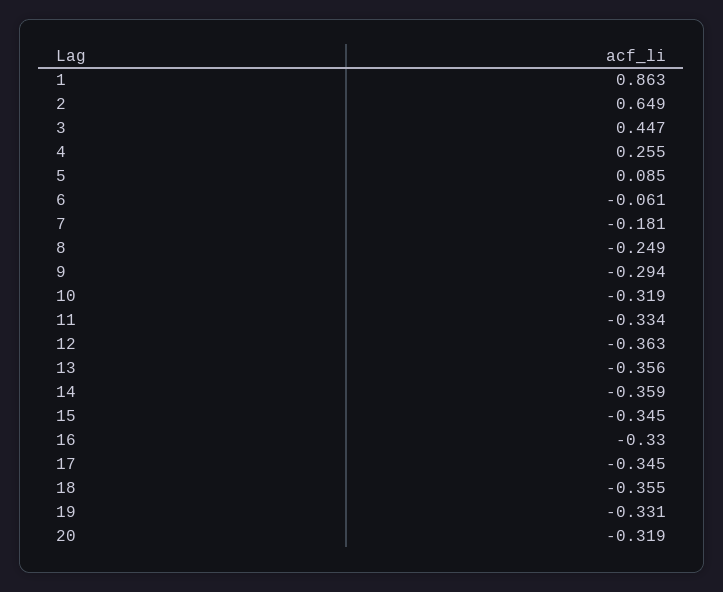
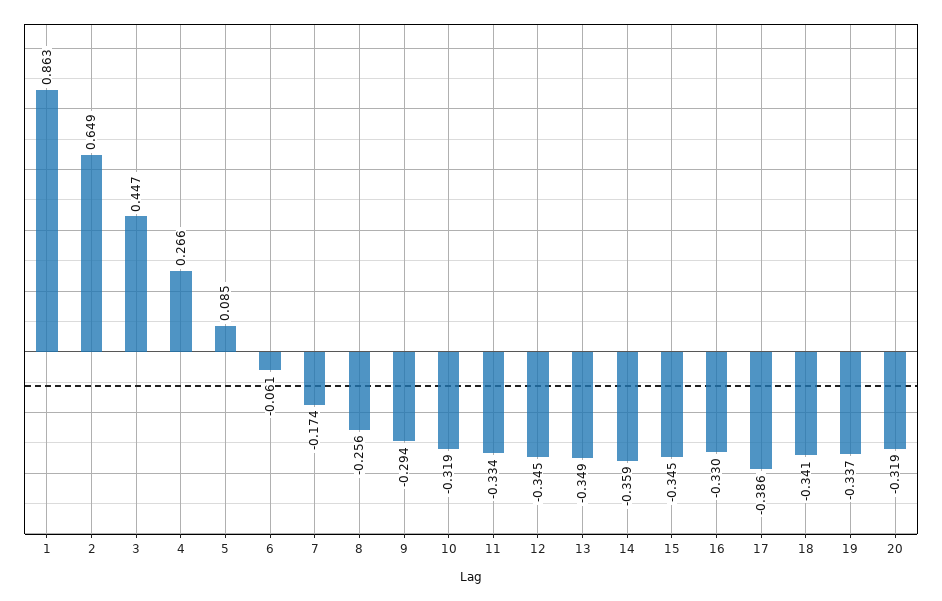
  {
    "1": 0.863,
    "2": 0.649,
    "3": 0.447,
-   "4": 0.255,
+   "4": 0.266,
    "5": 0.085,
    "6": -0.061,
-   "7": -0.181,
+   "7": -0.174,
-   "8": -0.249,
+   "8": -0.256,
    "9": -0.294,
    "10": -0.319,
    "11": -0.334,
-   "12": -0.363,
+   "12": -0.345,
-   "13": -0.356,
+   "13": -0.349,
    "14": -0.359,
    "15": -0.345,
    "16": -0.33,
-   "17": -0.345,
+   "17": -0.386,
-   "18": -0.355,
+   "18": -0.341,
-   "19": -0.331,
+   "19": -0.337,
    "20": -0.319
  }

